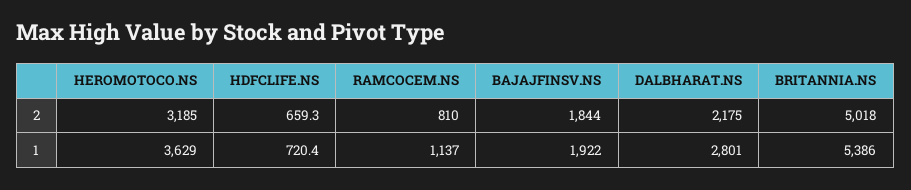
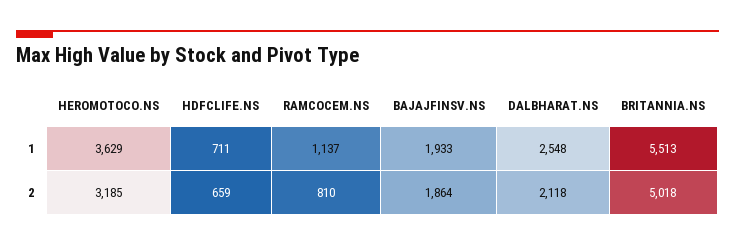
  {
    "HEROMOTOCO.NS": {
      "2": 3185,
      "1": 3629
    },
    "HDFCLIFE.NS": {
      "2": 659.3,
-     "1": 720.4
+     "1": 711
    },
    "RAMCOCEM.NS": {
      "2": 810,
      "1": 1137
    },
    "BAJAJFINSV.NS": {
-     "2": 1844,
+     "2": 1864,
-     "1": 1922
+     "1": 1933
    },
    "DALBHARAT.NS": {
-     "2": 2175,
+     "2": 2118,
-     "1": 2801
+     "1": 2548
    },
    "BRITANNIA.NS": {
      "2": 5018,
-     "1": 5386
+     "1": 5513
    }
  }

